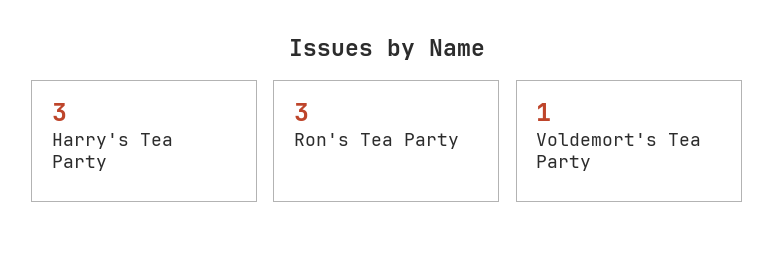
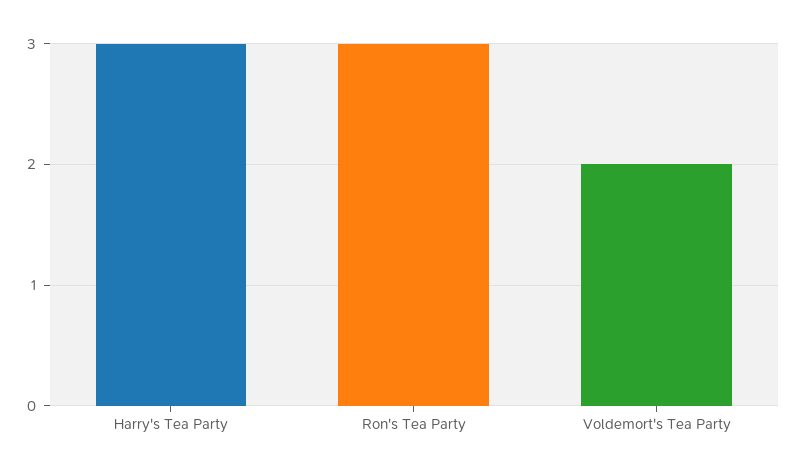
  {
    "Harry's Tea Party": 3,
    "Ron's Tea Party": 3,
-   "Voldemort's Tea Party": 1
+   "Voldemort's Tea Party": 2
  }

